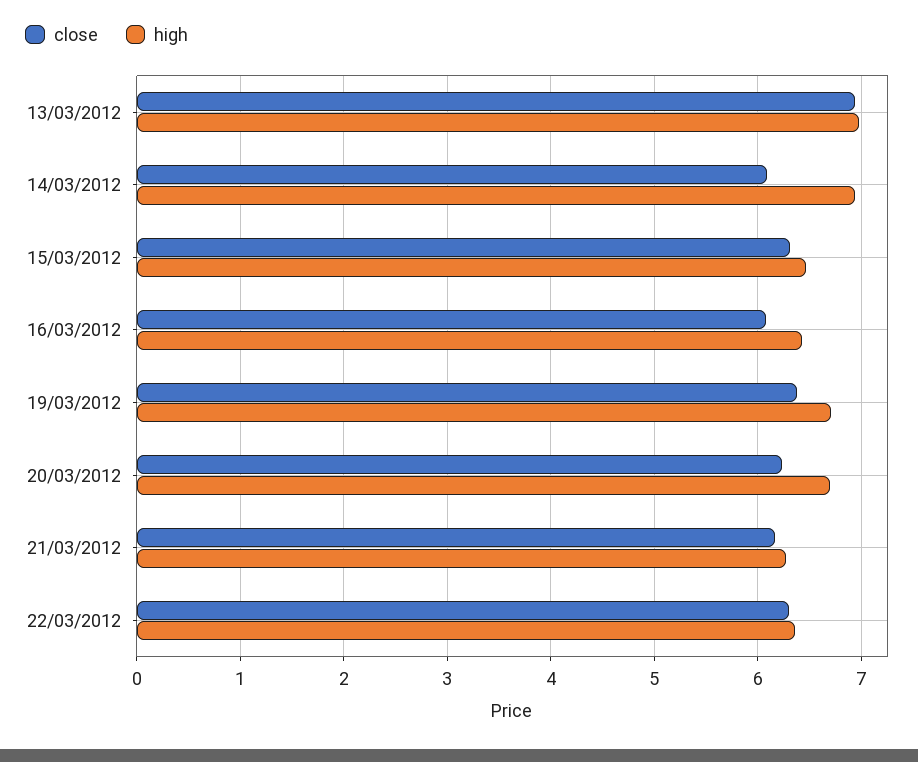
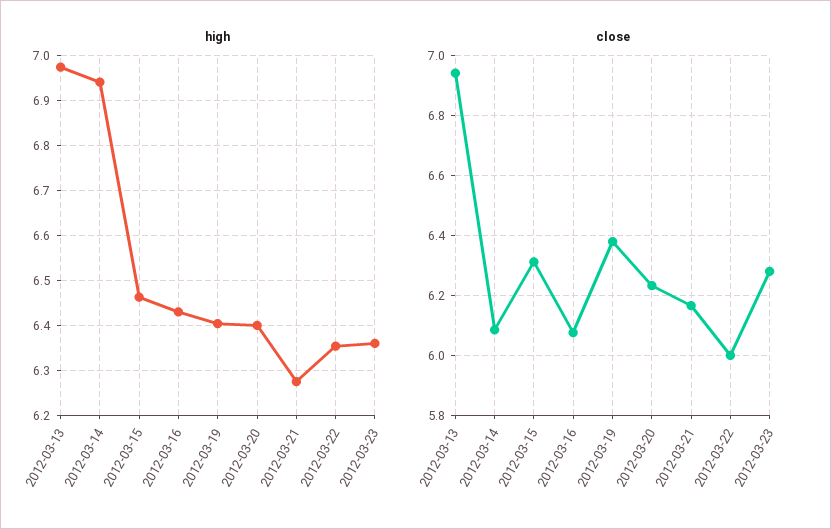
  {
    "close": {
      "13/03/2012": 6.95,
      "14/03/2012": 6.075,
      "15/03/2012": 6.3,
      "16/03/2012": 6.075,
      "19/03/2012": 6.375,
      "20/03/2012": 6.225,
      "21/03/2012": 6.175,
-     "22/03/2012": 6.3
+     "22/03/2012": 6,
+     "2012-03-23": 6.275
    },
    "high": {
      "13/03/2012": 6.98,
      "14/03/2012": 6.94,
      "15/03/2012": 6.46,
      "16/03/2012": 6.44,
-     "19/03/2012": 6.7,
+     "19/03/2012": 6.4,
-     "20/03/2012": 6.7,
+     "20/03/2012": 6.4,
      "21/03/2012": 6.28,
-     "22/03/2012": 6.36
+     "22/03/2012": 6.36,
+     "2012-03-23": 6.36
    }
  }

